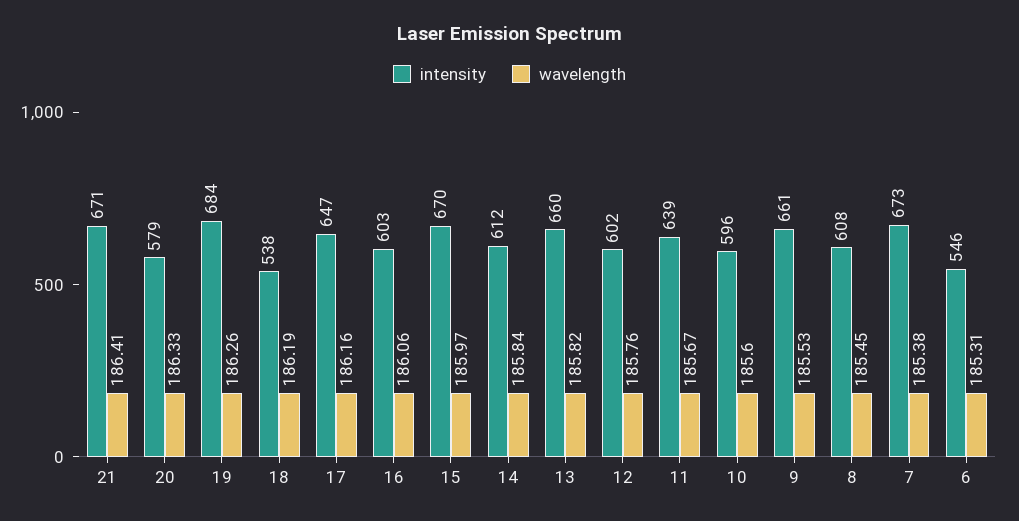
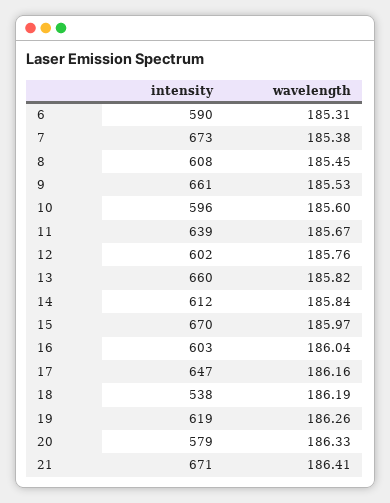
  {
    "intensity": {
      "21": 671,
      "20": 579,
-     "19": 684,
+     "19": 619,
      "18": 538,
      "17": 647,
      "16": 603,
      "15": 670,
      "14": 612,
      "13": 660,
      "12": 602,
      "11": 639,
      "10": 596,
      "9": 661,
      "8": 608,
      "7": 673,
-     "6": 546
+     "6": 590
    },
    "wavelength": {
      "21": 186.41,
      "20": 186.33,
      "19": 186.26,
      "18": 186.19,
      "17": 186.16,
-     "16": 186.06,
+     "16": 186.04,
      "15": 185.97,
      "14": 185.84,
      "13": 185.82,
      "12": 185.76,
      "11": 185.67,
      "10": 185.6,
      "9": 185.53,
      "8": 185.45,
      "7": 185.38,
      "6": 185.31
    }
  }

